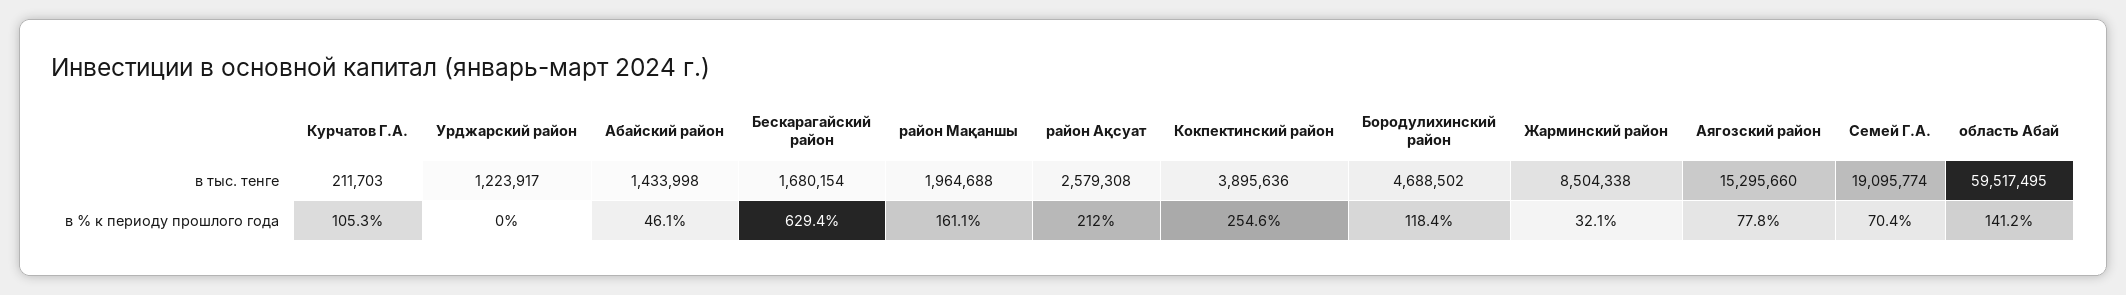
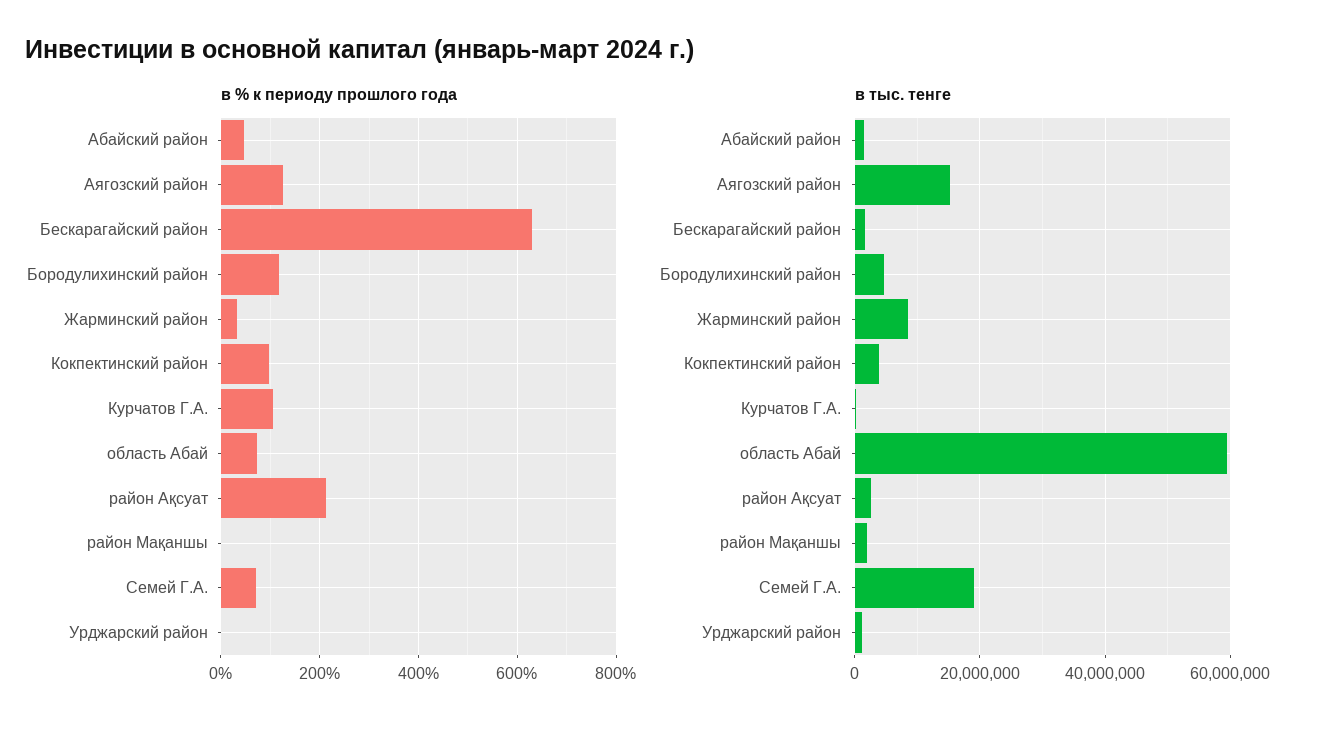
  {
    "в тыс. тенге": {
      "Курчатов Г.А.": 211703,
      "Урджарский район": 1223917,
      "Абайский район": 1433998,
      "Бескарагайский район": 1680154,
      "район Мақаншы": 1964688,
      "район Ақсуат": 2579308,
      "Кокпектинский район": 3895636,
      "Бородулихинский район": 4688502,
      "Жарминский район": 8504338,
      "Аягозский район": 15295660,
      "Семей Г.А.": 19095774,
      "область Абай": 59517495
    },
    "в % к периоду прошлого года": {
      "Курчатов Г.А.": 105.3,
      "Урджарский район": 0,
      "Абайский район": 46.1,
      "Бескарагайский район": 629.4,
-     "район Мақаншы": 161.1,
+     "район Мақаншы": 0,
      "район Ақсуат": 212,
-     "Кокпектинский район": 254.6,
+     "Кокпектинский район": 100,
      "Бородулихинский район": 118.4,
      "Жарминский район": 32.1,
-     "Аягозский район": 77.8,
+     "Аягозский район": 120,
      "Семей Г.А.": 70.4,
-     "область Абай": 141.2
+     "область Абай": 80
    }
  }

